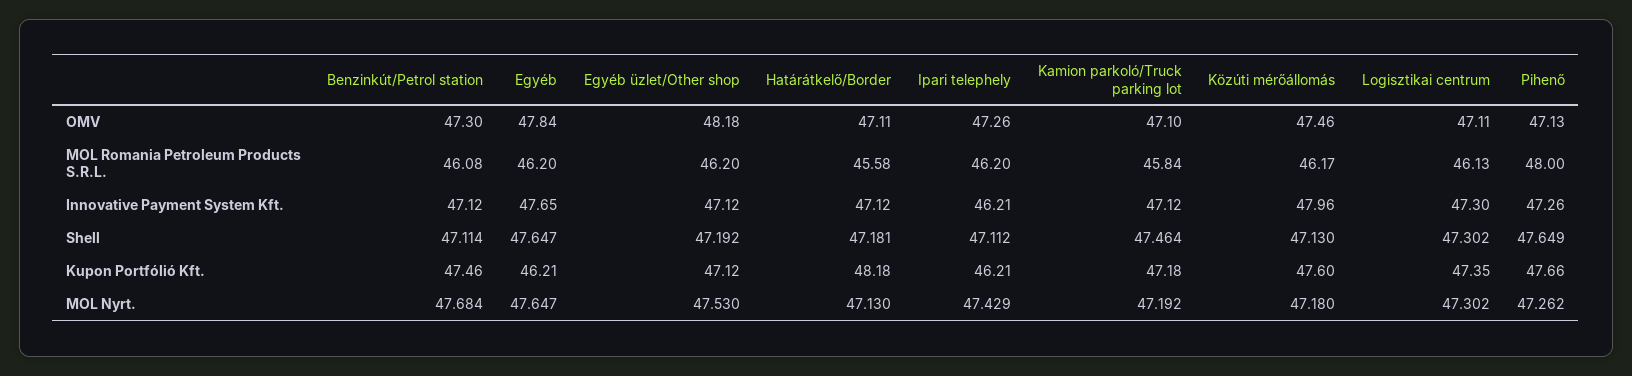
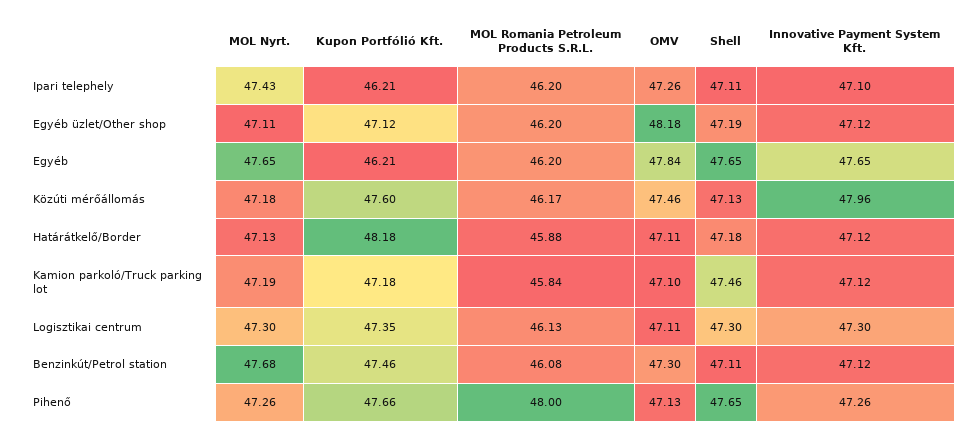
  {
    "Benzinkút/Petrol station": {
      "OMV": 47.3,
      "MOL Romania Petroleum Products S.R.L.": 46.08,
      "Innovative Payment System Kft.": 47.12,
      "Shell": 47.114,
      "Kupon Portfólió Kft.": 47.46,
      "MOL Nyrt.": 47.684
    },
    "Egyéb": {
      "OMV": 47.84,
      "MOL Romania Petroleum Products S.R.L.": 46.2,
      "Innovative Payment System Kft.": 47.65,
      "Shell": 47.647,
      "Kupon Portfólió Kft.": 46.21,
      "MOL Nyrt.": 47.647
    },
    "Egyéb üzlet/Other shop": {
      "OMV": 48.18,
      "MOL Romania Petroleum Products S.R.L.": 46.2,
      "Innovative Payment System Kft.": 47.12,
      "Shell": 47.192,
      "Kupon Portfólió Kft.": 47.12,
-     "MOL Nyrt.": 47.53
+     "MOL Nyrt.": 47.11
    },
    "Határátkelő/Border": {
      "OMV": 47.11,
-     "MOL Romania Petroleum Products S.R.L.": 45.58,
+     "MOL Romania Petroleum Products S.R.L.": 45.88,
      "Innovative Payment System Kft.": 47.12,
      "Shell": 47.181,
      "Kupon Portfólió Kft.": 48.18,
      "MOL Nyrt.": 47.13
    },
    "Ipari telephely": {
      "OMV": 47.26,
      "MOL Romania Petroleum Products S.R.L.": 46.2,
-     "Innovative Payment System Kft.": 46.21,
+     "Innovative Payment System Kft.": 47.1,
      "Shell": 47.112,
      "Kupon Portfólió Kft.": 46.21,
      "MOL Nyrt.": 47.429
    },
    "Kamion parkoló/Truck parking lot": {
      "OMV": 47.1,
      "MOL Romania Petroleum Products S.R.L.": 45.84,
      "Innovative Payment System Kft.": 47.12,
      "Shell": 47.464,
      "Kupon Portfólió Kft.": 47.18,
      "MOL Nyrt.": 47.192
    },
    "Közúti mérőállomás": {
      "OMV": 47.46,
      "MOL Romania Petroleum Products S.R.L.": 46.17,
      "Innovative Payment System Kft.": 47.96,
      "Shell": 47.13,
      "Kupon Portfólió Kft.": 47.6,
      "MOL Nyrt.": 47.18
    },
    "Logisztikai centrum": {
      "OMV": 47.11,
      "MOL Romania Petroleum Products S.R.L.": 46.13,
      "Innovative Payment System Kft.": 47.3,
      "Shell": 47.302,
      "Kupon Portfólió Kft.": 47.35,
      "MOL Nyrt.": 47.302
    },
    "Pihenő": {
      "OMV": 47.13,
      "MOL Romania Petroleum Products S.R.L.": 48,
      "Innovative Payment System Kft.": 47.26,
      "Shell": 47.649,
      "Kupon Portfólió Kft.": 47.66,
      "MOL Nyrt.": 47.262
    }
  }

